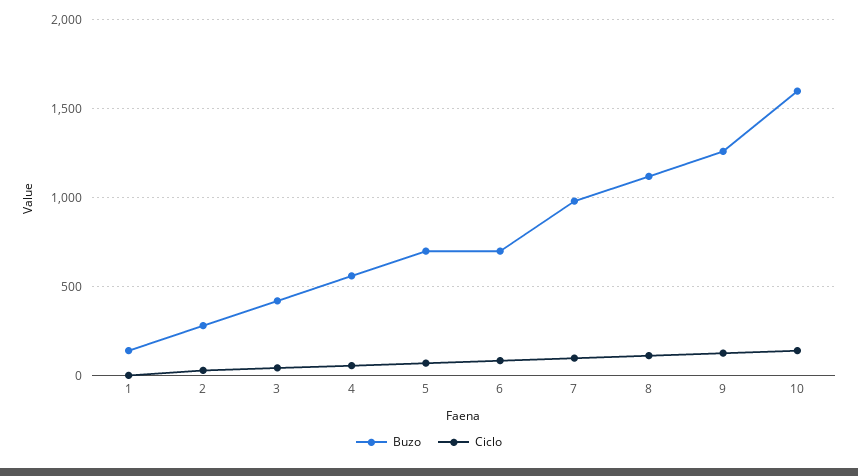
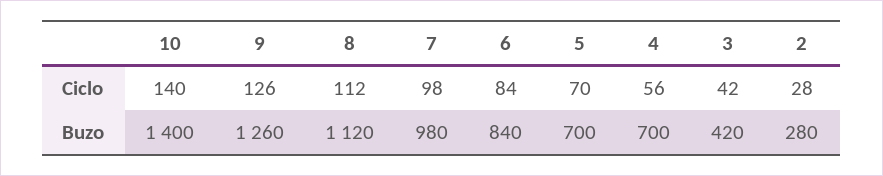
  {
    "Buzo": {
-     "1": 150,
      "2": 280,
      "3": 420,
-     "4": 550,
+     "4": 700,
      "5": 700,
-     "6": 700,
+     "6": 840,
      "7": 980,
      "8": 1120,
      "9": 1260,
-     "10": 1600
+     "10": 1400
    },
    "Ciclo": {
-     "1": 0,
      "2": 28,
      "3": 42,
      "4": 56,
      "5": 70,
      "6": 84,
      "7": 98,
      "8": 112,
      "9": 126,
      "10": 140
    }
  }

